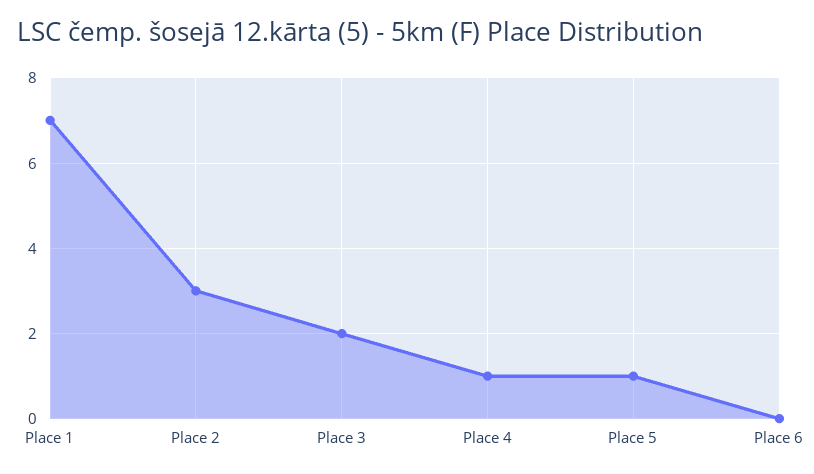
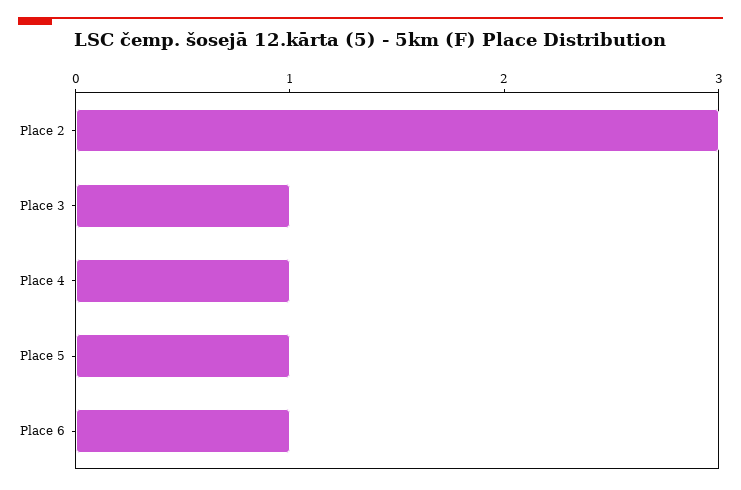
  {
-   "Place 1": 7,
    "Place 2": 3,
-   "Place 3": 2,
+   "Place 3": 1,
    "Place 4": 1,
    "Place 5": 1,
-   "Place 6": 0
+   "Place 6": 1
  }

